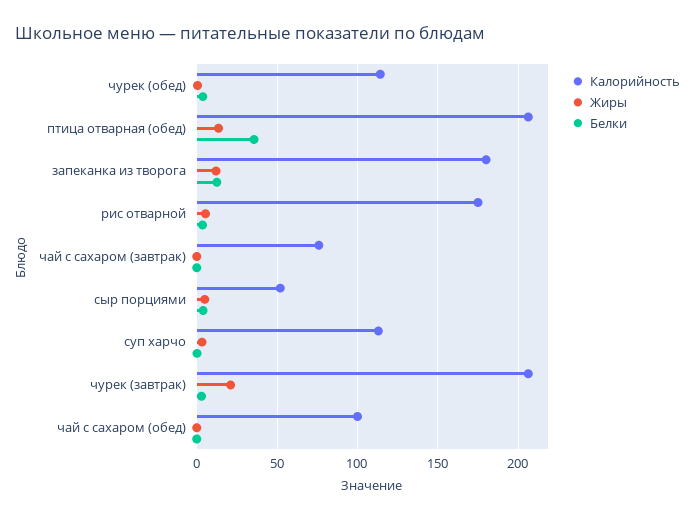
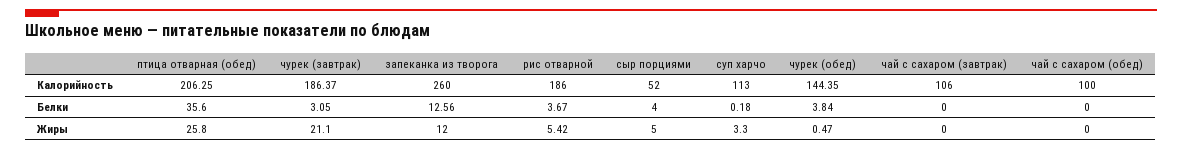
  {
    "Калорийность": {
-     "чурек (обед)": 115,
+     "чурек (обед)": 144.35,
      "птица отварная (обед)": 206.25,
-     "запеканка из творога": 180,
+     "запеканка из творога": 260,
-     "рис отварной": 175,
+     "рис отварной": 186,
-     "чай с сахаром (завтрак)": 75,
+     "чай с сахаром (завтрак)": 106,
      "сыр порциями": 52,
      "суп харчо": 113,
-     "чурек (завтрак)": 205,
+     "чурек (завтрак)": 186.37,
      "чай с сахаром (обед)": 100
    },
    "Жиры": {
      "чурек (обед)": 0.47,
-     "птица отварная (обед)": 15,
+     "птица отварная (обед)": 25.8,
      "запеканка из творога": 12,
      "рис отварной": 5.42,
      "чай с сахаром (завтрак)": 0,
      "сыр порциями": 5,
      "суп харчо": 3.3,
      "чурек (завтрак)": 21.1,
      "чай с сахаром (обед)": 0
    },
    "Белки": {
      "чурек (обед)": 3.84,
      "птица отварная (обед)": 35.6,
      "запеканка из творога": 12.56,
      "рис отварной": 3.67,
      "чай с сахаром (завтрак)": 0,
      "сыр порциями": 4,
      "суп харчо": 0.18,
      "чурек (завтрак)": 3.05,
      "чай с сахаром (обед)": 0
    }
  }

